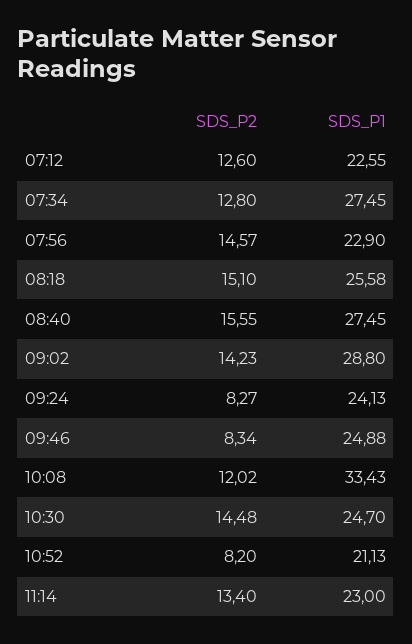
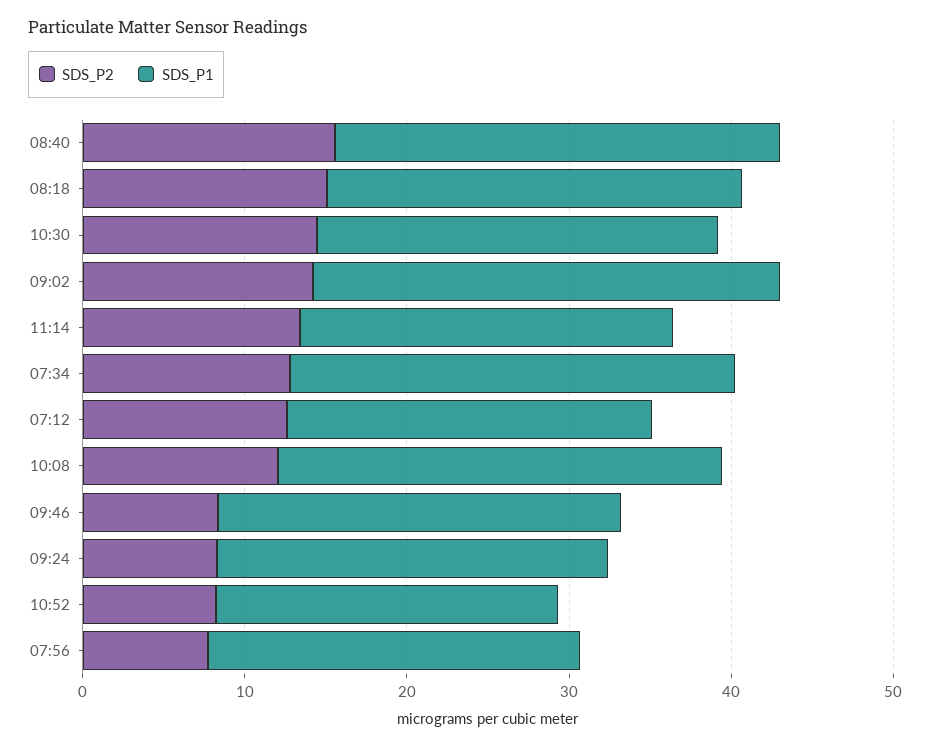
  {
    "SDS_P2": {
      "07:12": 12.6,
      "07:34": 12.8,
-     "07:56": 14.57,
+     "07:56": 8,
      "08:18": 15.1,
      "08:40": 15.55,
      "09:02": 14.23,
      "09:24": 8.27,
      "09:46": 8.34,
      "10:08": 12.02,
      "10:30": 14.48,
      "10:52": 8.2,
      "11:14": 13.4
    },
    "SDS_P1": {
      "07:12": 22.55,
      "07:34": 27.45,
      "07:56": 22.9,
      "08:18": 25.58,
      "08:40": 27.45,
      "09:02": 28.8,
      "09:24": 24.13,
      "09:46": 24.88,
-     "10:08": 33.43,
+     "10:08": 28,
      "10:30": 24.7,
      "10:52": 21.13,
      "11:14": 23
    }
  }

